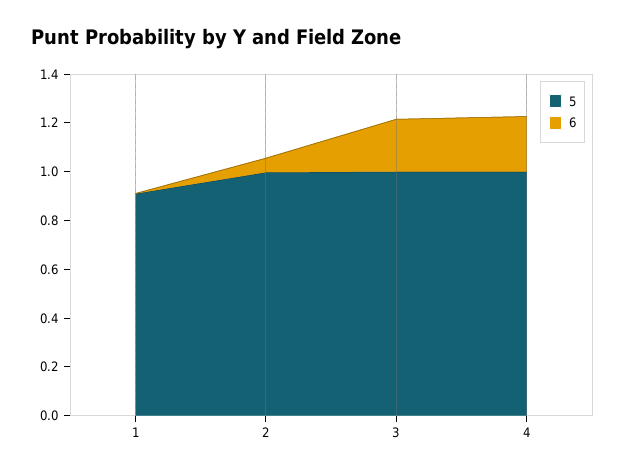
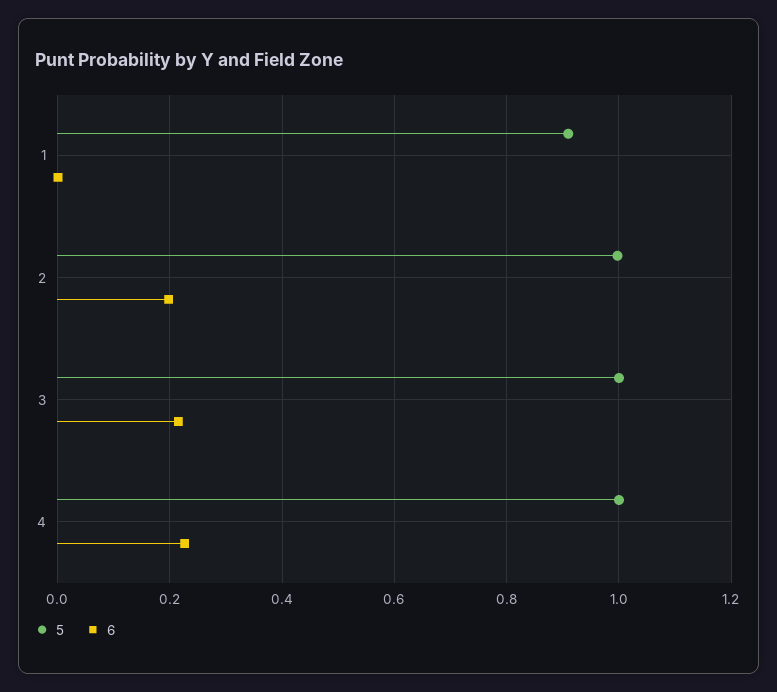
  {
    "5": {
      "1": 0.9,
      "2": 1,
      "3": 1,
      "4": 1
    },
    "6": {
      "1": 0,
-     "2": 0.05,
+     "2": 0.2,
      "3": 0.22,
      "4": 0.22
    }
  }

